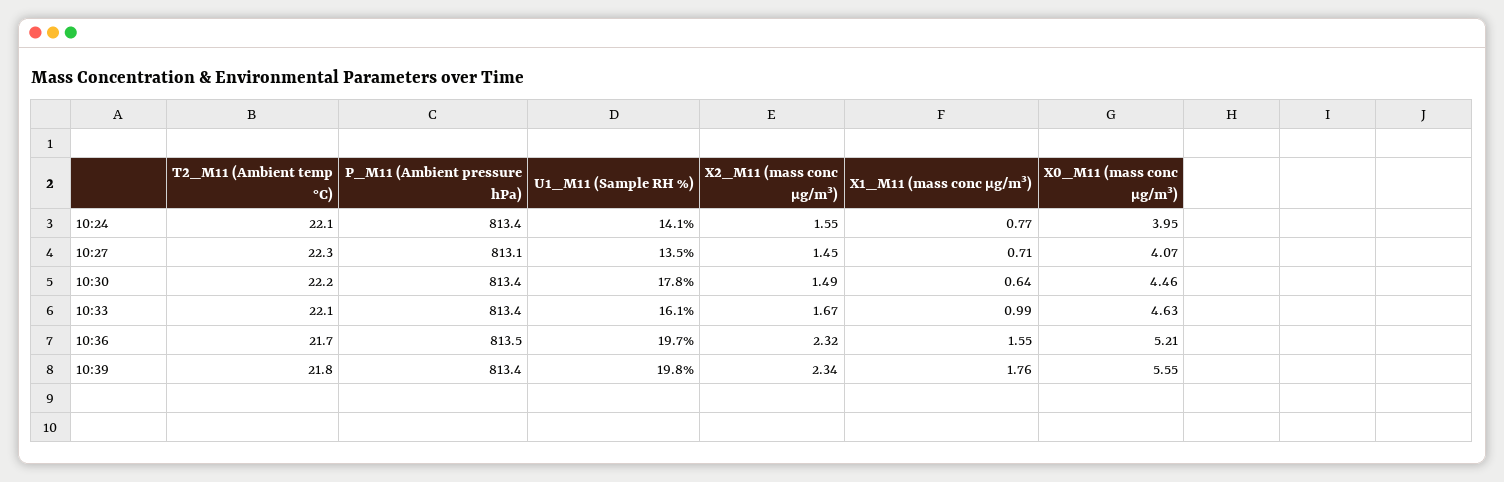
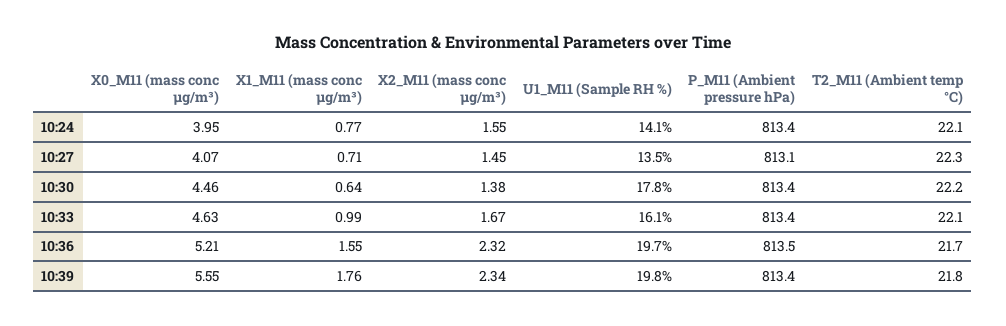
  {
    "T2_M11 (Ambient temp °C)": {
      "10:24": 22.1,
      "10:27": 22.3,
      "10:30": 22.2,
      "10:33": 22.1,
      "10:36": 21.7,
      "10:39": 21.8
    },
    "P_M11 (Ambient pressure hPa)": {
      "10:24": 813.4,
      "10:27": 813.1,
      "10:30": 813.4,
      "10:33": 813.4,
      "10:36": 813.5,
      "10:39": 813.4
    },
    "U1_M11 (Sample RH %)": {
      "10:24": 14.1,
      "10:27": 13.5,
      "10:30": 17.8,
      "10:33": 16.1,
      "10:36": 19.7,
      "10:39": 19.8
    },
    "X2_M11 (mass conc μg/m³)": {
      "10:24": 1.55,
      "10:27": 1.45,
-     "10:30": 1.49,
+     "10:30": 1.38,
      "10:33": 1.67,
      "10:36": 2.32,
      "10:39": 2.34
    },
    "X1_M11 (mass conc μg/m³)": {
      "10:24": 0.77,
      "10:27": 0.71,
      "10:30": 0.64,
      "10:33": 0.99,
      "10:36": 1.55,
      "10:39": 1.76
    },
    "X0_M11 (mass conc μg/m³)": {
      "10:24": 3.95,
      "10:27": 4.07,
      "10:30": 4.46,
      "10:33": 4.63,
      "10:36": 5.21,
      "10:39": 5.55
    }
  }

